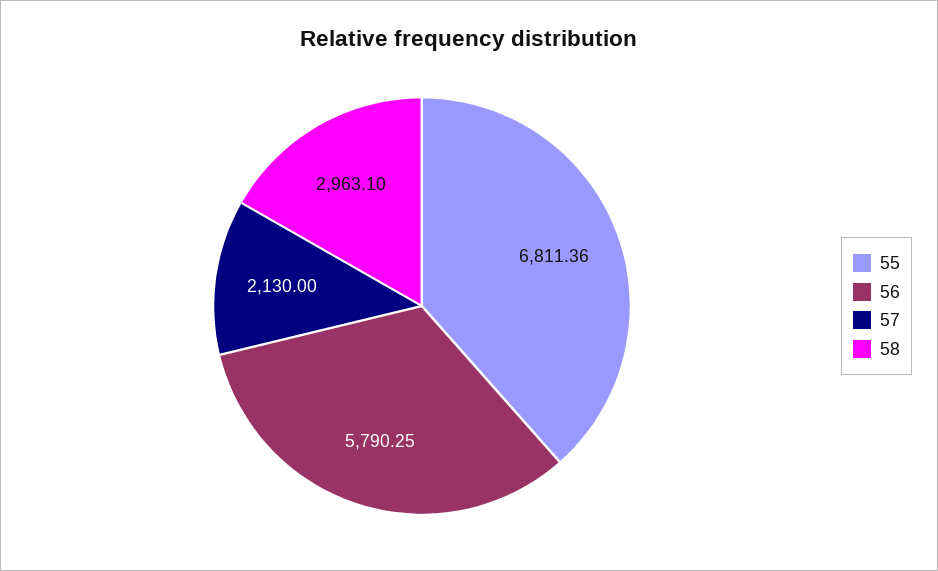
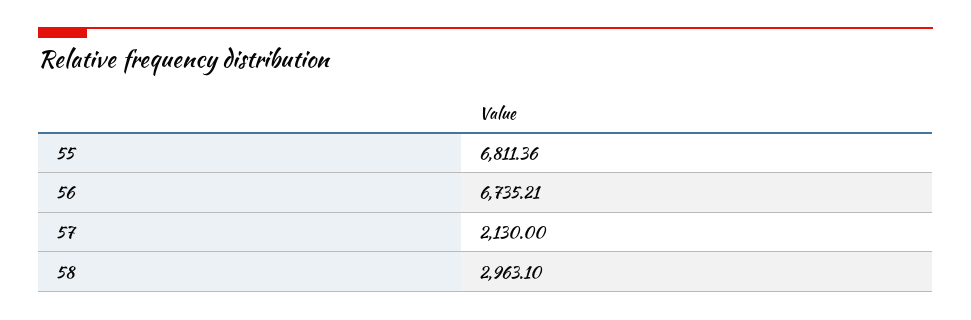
  {
    "55": 6811.36,
-   "56": 5790.25,
+   "56": 6735.21,
    "57": 2130,
    "58": 2963.1
  }

